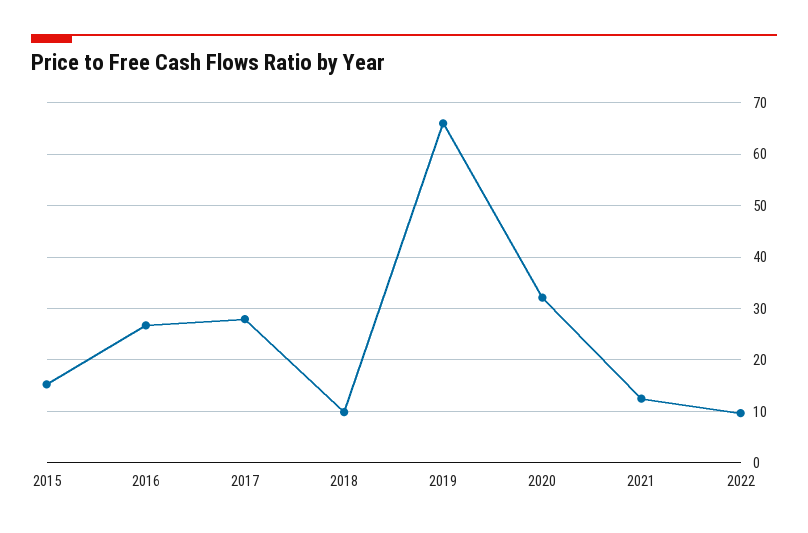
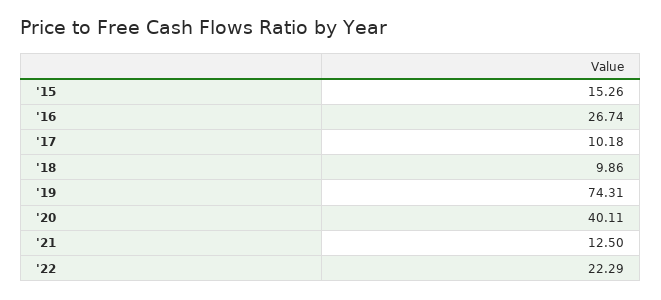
  {
    "2015": 15.26,
    "2016": 26.74,
-   "2017": 28,
+   "2017": 10.18,
    "2018": 9.86,
-   "2019": 66,
+   "2019": 74.31,
-   "2020": 32,
+   "2020": 40.11,
    "2021": 12.5,
-   "2022": 10
+   "2022": 22.29
  }

